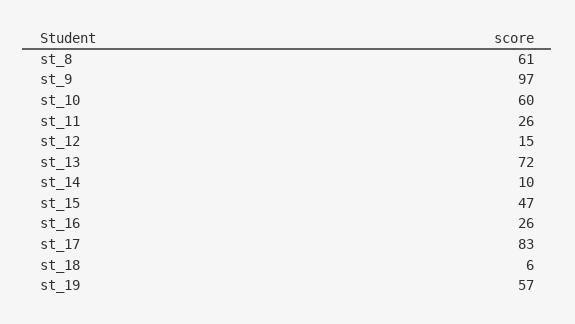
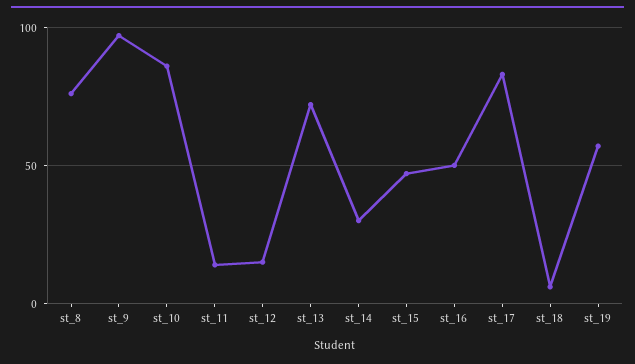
  {
-   "st_8": 61,
+   "st_8": 75,
    "st_9": 97,
-   "st_10": 60,
+   "st_10": 85,
-   "st_11": 26,
+   "st_11": 15,
    "st_12": 15,
    "st_13": 72,
-   "st_14": 10,
+   "st_14": 30,
    "st_15": 47,
-   "st_16": 26,
+   "st_16": 50,
    "st_17": 83,
    "st_18": 6,
    "st_19": 57
  }

